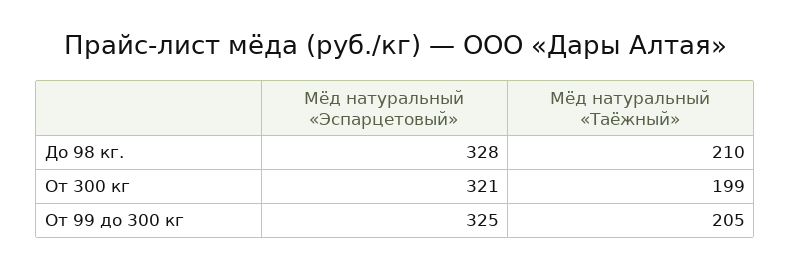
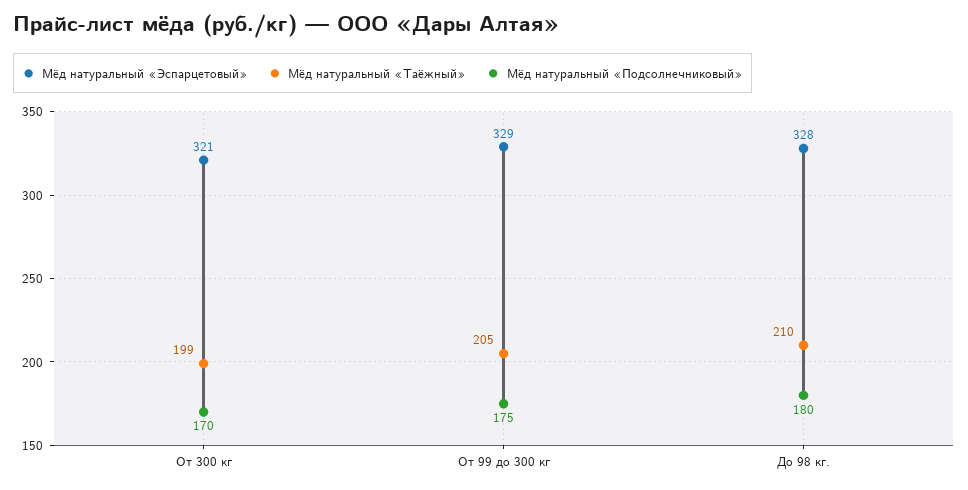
  {
    "Мёд натуральный «Эспарцетовый»": {
      "До 98 кг.": 328,
      "От 300 кг": 321,
-     "От 99 до 300 кг": 325
+     "От 99 до 300 кг": 329
    },
    "Мёд натуральный «Таёжный»": {
      "До 98 кг.": 210,
      "От 300 кг": 199,
      "От 99 до 300 кг": 205
-   }
+   },
+   "Мёд натуральный «Подсолнечниковый»": {
+     "От 300 кг": 170,
+     "От 99 до 300 кг": 175,
+     "До 98 кг.": 180
+   }
  }

